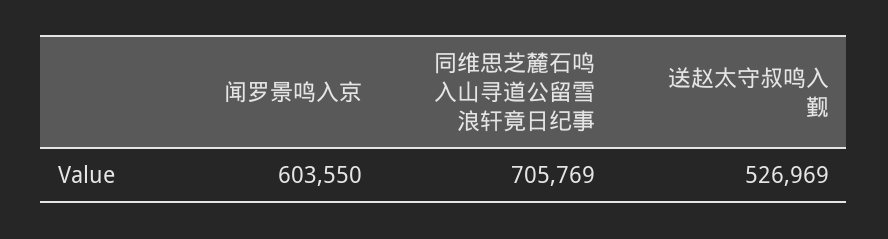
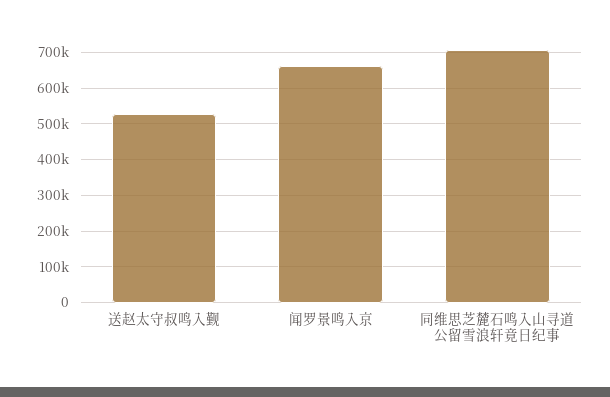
  {
-   "闻罗景鸣入京": 603550,
+   "闻罗景鸣入京": 660000,
    "同维思芝麓石鸣入山寻道公留雪浪轩竟日纪事": 705769,
    "送赵太守叔鸣入觐": 526969
  }

